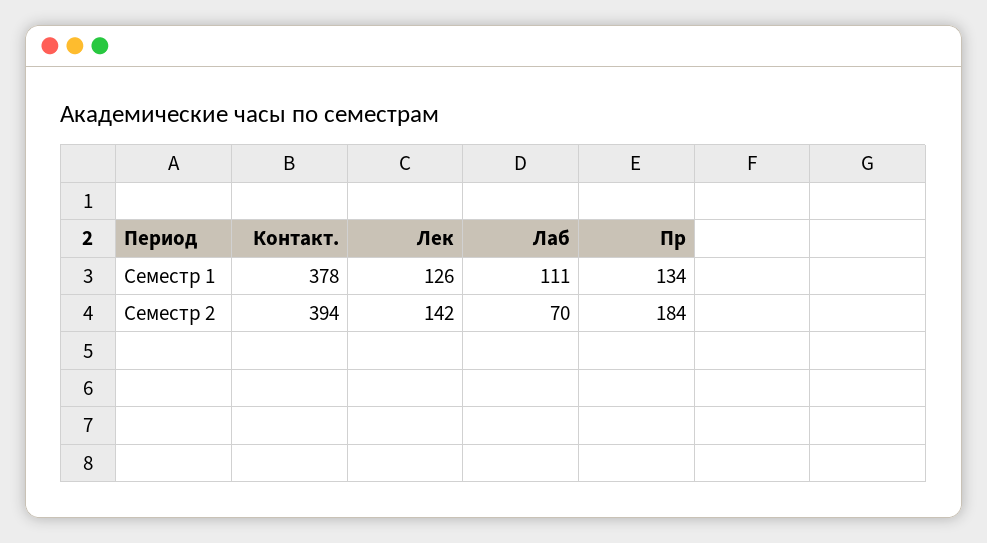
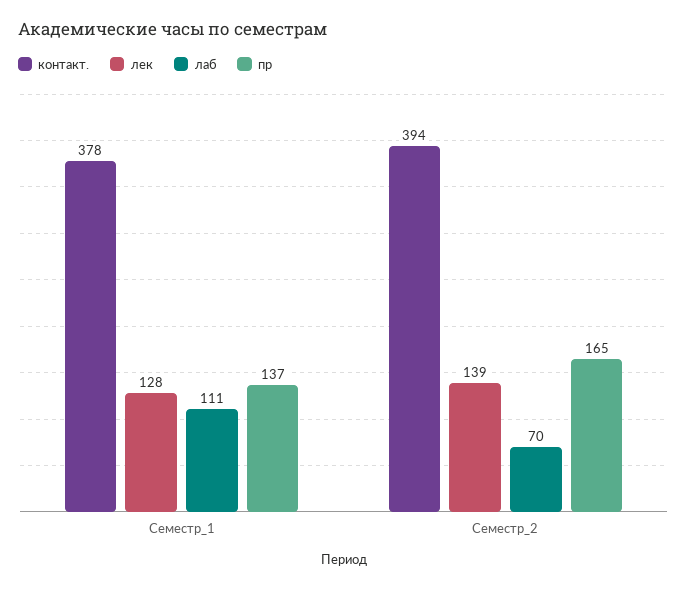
  {
    "Контакт.": {
      "Семестр 1": 378,
      "Семестр 2": 394
    },
    "Лек": {
-     "Семестр 1": 126,
+     "Семестр 1": 128,
-     "Семестр 2": 142
+     "Семестр 2": 139
    },
    "Лаб": {
      "Семестр 1": 111,
      "Семестр 2": 70
    },
    "Пр": {
-     "Семестр 1": 134,
+     "Семестр 1": 137,
-     "Семестр 2": 184
+     "Семестр 2": 165
    }
  }

